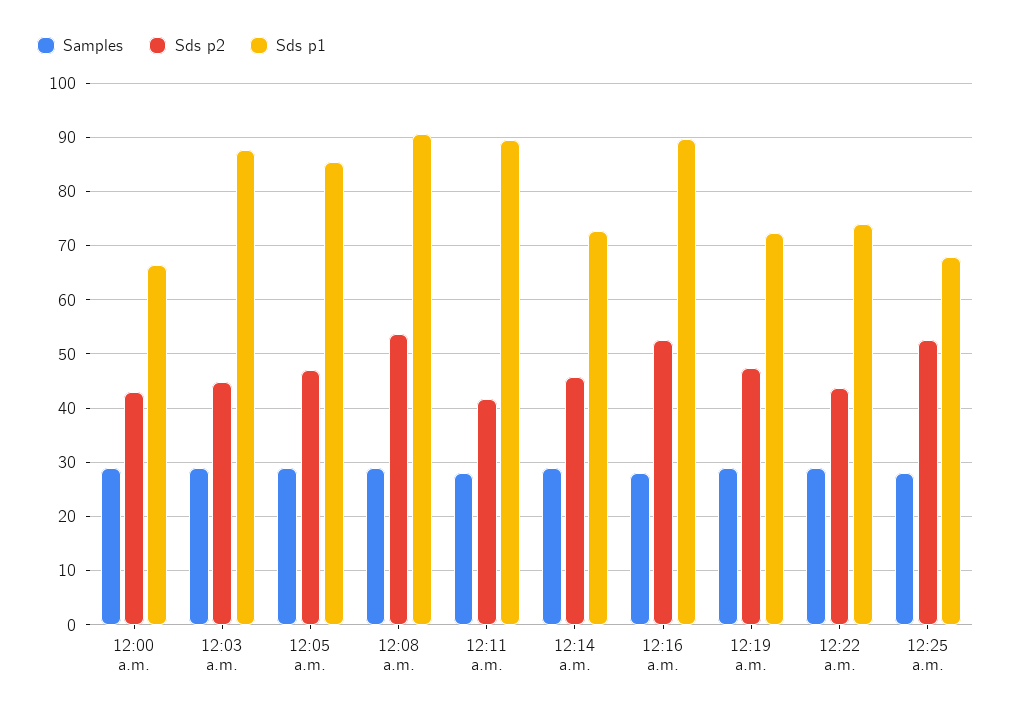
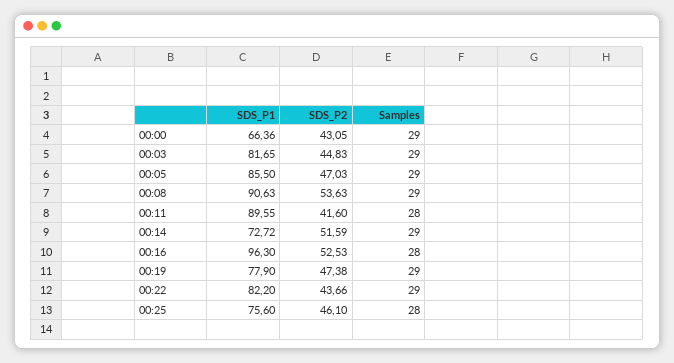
  {
    "Samples": {
      "12:00 a.m.": 29,
      "12:03 a.m.": 29,
      "12:05 a.m.": 29,
      "12:08 a.m.": 29,
      "12:11 a.m.": 28,
      "12:14 a.m.": 29,
      "12:16 a.m.": 28,
      "12:19 a.m.": 29,
      "12:22 a.m.": 29,
      "12:25 a.m.": 28
    },
    "Sds p2": {
      "12:00 a.m.": 43.05,
      "12:03 a.m.": 44.83,
      "12:05 a.m.": 47.03,
      "12:08 a.m.": 53.63,
      "12:11 a.m.": 41.6,
-     "12:14 a.m.": 46,
+     "12:14 a.m.": 51.59,
      "12:16 a.m.": 52.53,
      "12:19 a.m.": 47.38,
      "12:22 a.m.": 43.66,
-     "12:25 a.m.": 52
+     "12:25 a.m.": 46.1
    },
    "Sds p1": {
      "12:00 a.m.": 66.36,
-     "12:03 a.m.": 88,
+     "12:03 a.m.": 81.65,
      "12:05 a.m.": 85.5,
      "12:08 a.m.": 90.63,
      "12:11 a.m.": 89.55,
      "12:14 a.m.": 72.72,
-     "12:16 a.m.": 90,
+     "12:16 a.m.": 96.3,
-     "12:19 a.m.": 72,
+     "12:19 a.m.": 77.9,
-     "12:22 a.m.": 74,
+     "12:22 a.m.": 82.2,
-     "12:25 a.m.": 68
+     "12:25 a.m.": 75.6
    }
  }

